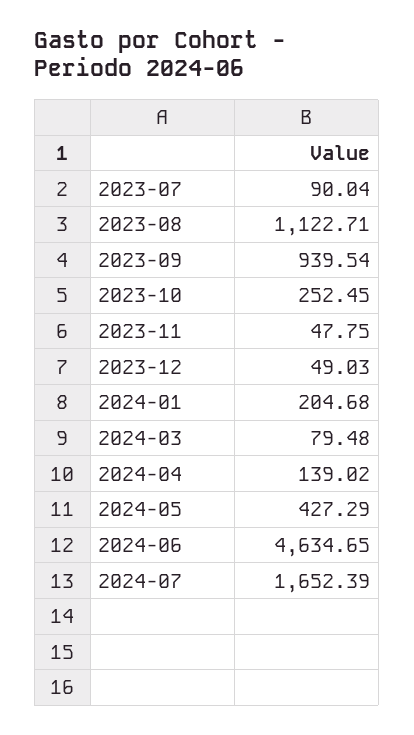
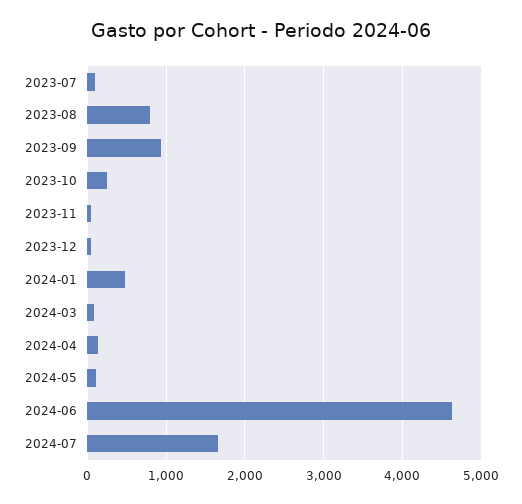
  {
    "2023-07": 90.04,
-   "2023-08": 1122.71,
+   "2023-08": 800,
    "2023-09": 939.54,
    "2023-10": 252.45,
    "2023-11": 47.75,
    "2023-12": 49.03,
-   "2024-01": 204.68,
+   "2024-01": 500,
    "2024-03": 79.48,
    "2024-04": 139.02,
-   "2024-05": 427.29,
+   "2024-05": 100,
    "2024-06": 4634.65,
    "2024-07": 1652.39
  }

